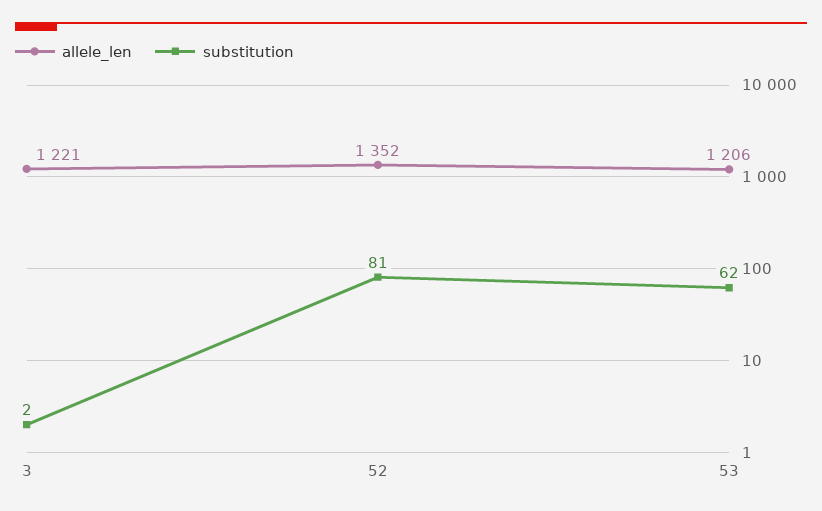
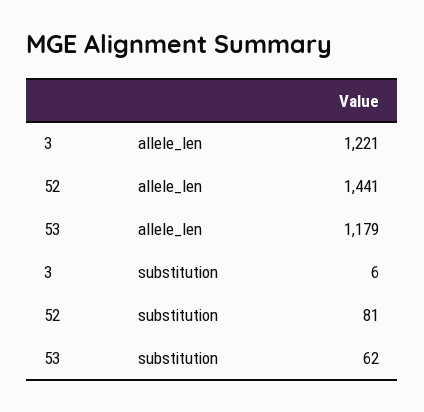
  {
    "allele_len": {
      "3": 1221,
-     "52": 1352,
+     "52": 1441,
-     "53": 1206
+     "53": 1179
    },
    "substitution": {
-     "3": 2,
+     "3": 6,
      "52": 81,
      "53": 62
    }
  }

